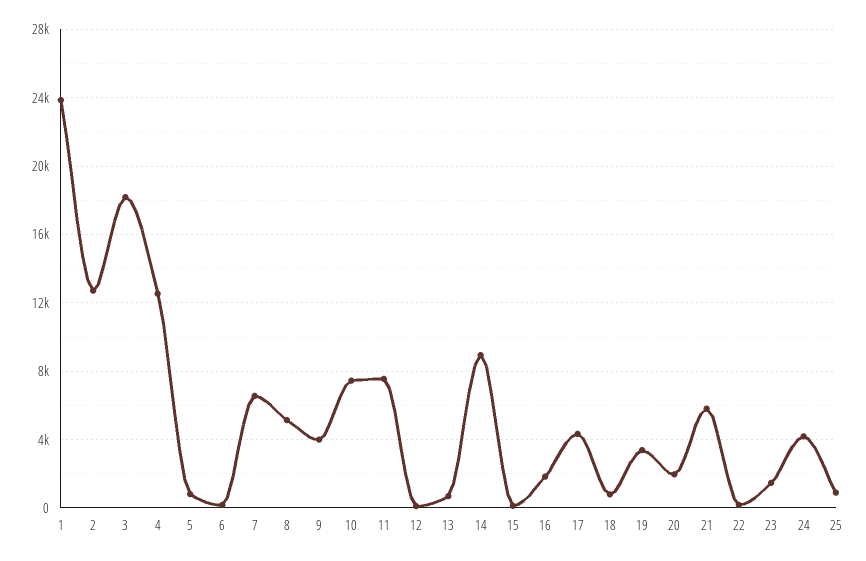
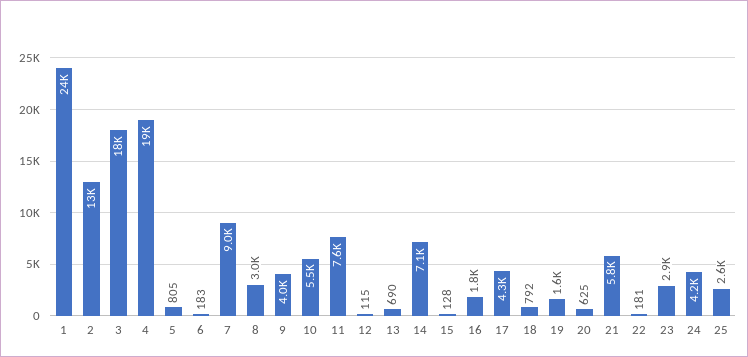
  {
    "1": 24000,
    "2": 13000,
    "3": 18000,
-   "4": 12500,
+   "4": 19000,
    "5": 805,
    "6": 183,
-   "7": 6500,
+   "7": 9000,
-   "8": 5000,
+   "8": 3000,
    "9": 4000,
-   "10": 7500,
+   "10": 5500,
    "11": 7600,
    "12": 115,
    "13": 690,
-   "14": 9000,
+   "14": 7100,
    "15": 128,
    "16": 1800,
    "17": 4300,
    "18": 792,
-   "19": 3500,
+   "19": 1600,
-   "20": 2000,
+   "20": 625,
    "21": 5800,
    "22": 181,
-   "23": 1500,
+   "23": 2900,
    "24": 4200,
-   "25": 1000
+   "25": 2600
  }

